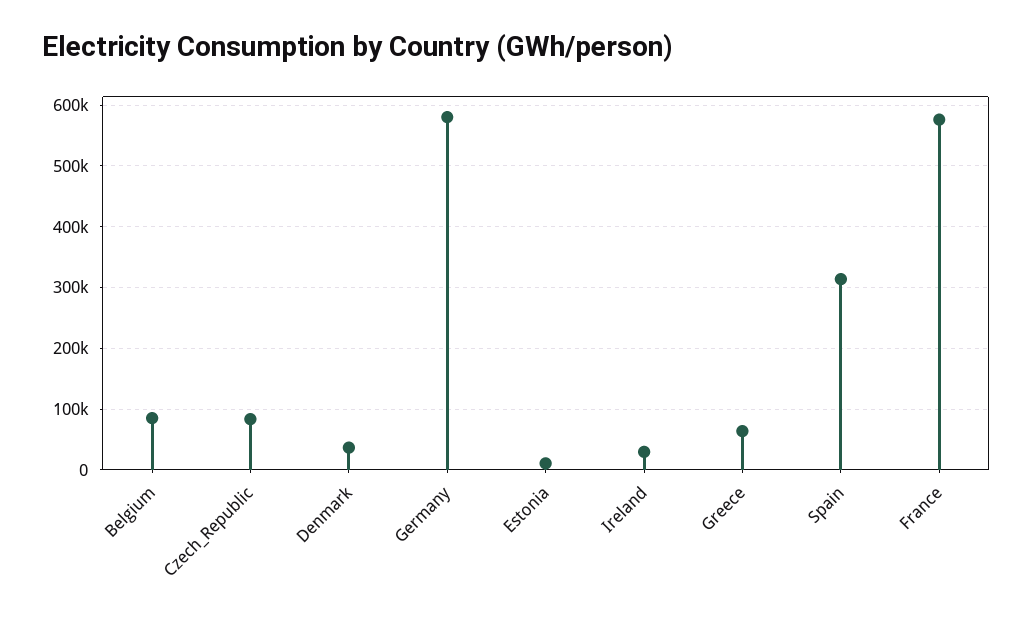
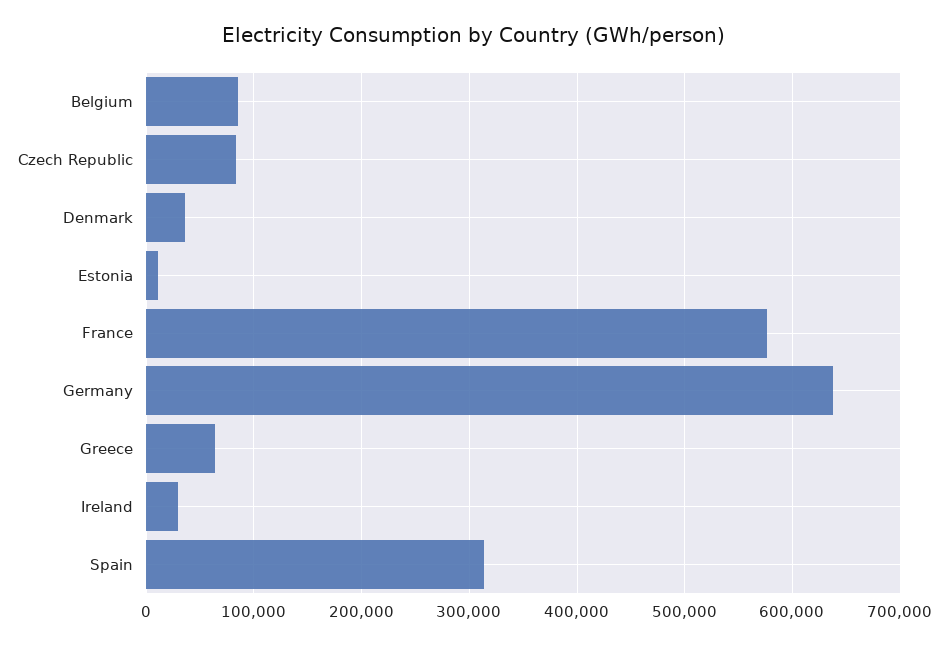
  {
    "Belgium": 80000,
    "Czech_Republic": 80000,
    "Denmark": 40000,
-   "Germany": 580000,
+   "Germany": 640000,
    "Estonia": 10000,
    "Ireland": 30000,
    "Greece": 60000,
    "Spain": 310000,
    "France": 580000
  }

